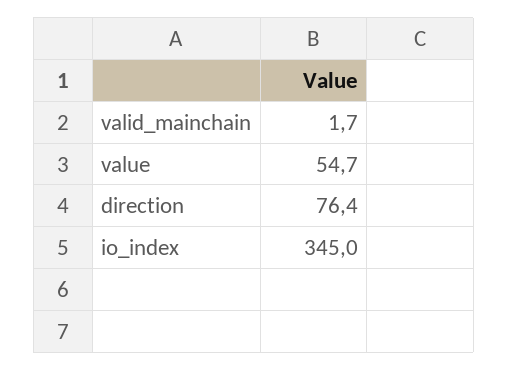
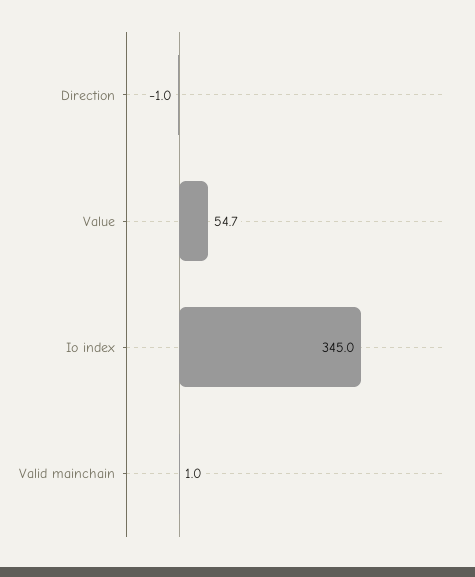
  {
-   "valid_mainchain": 1.7,
+   "valid_mainchain": 1,
    "value": 54.7,
-   "direction": 76.4,
+   "direction": -1,
    "io_index": 345
  }

